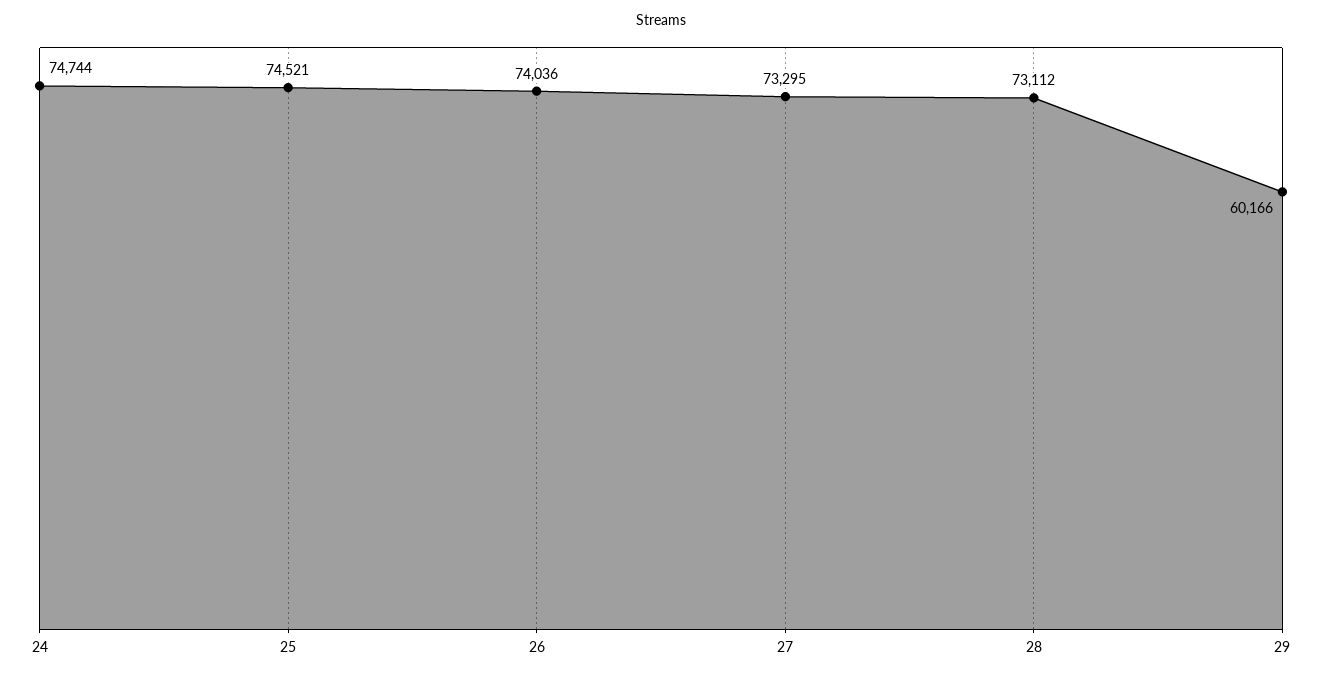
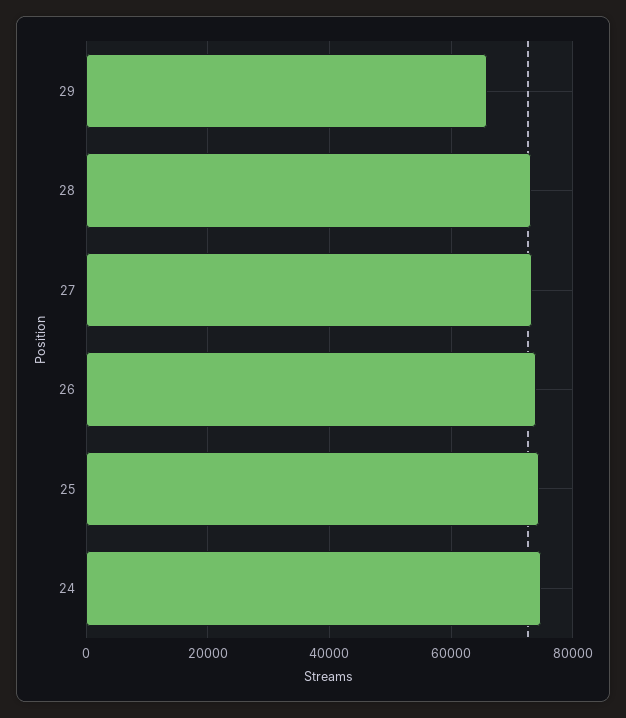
  {
    "24": 74744,
    "25": 74521,
    "26": 74036,
    "27": 73295,
    "28": 73112,
-   "29": 60166
+   "29": 66000
  }

